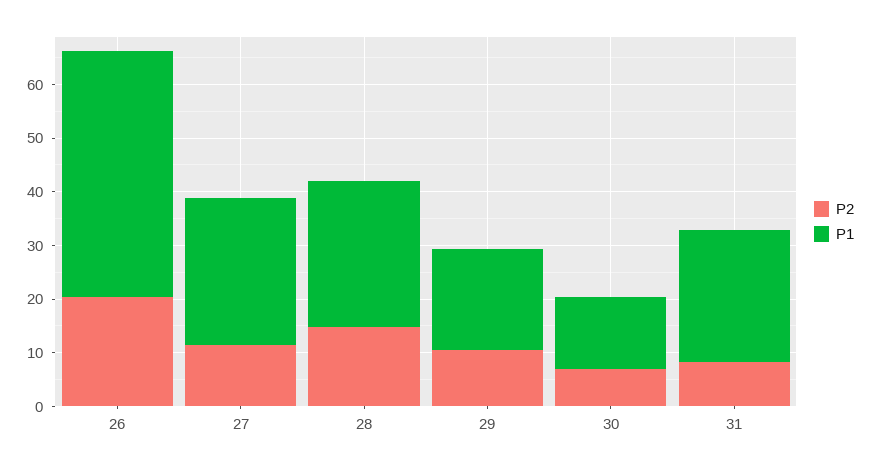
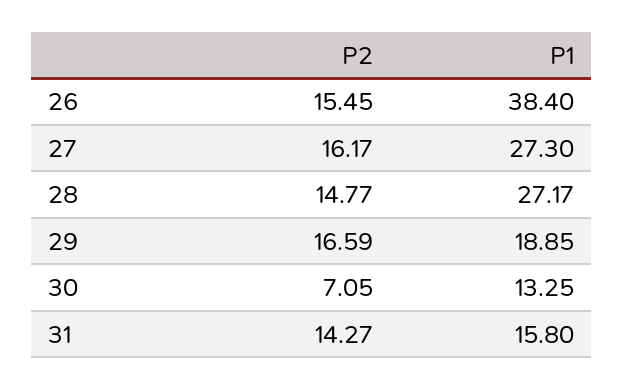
  {
    "P2": {
-     "26": 20,
+     "26": 15.45,
-     "27": 12,
+     "27": 16.17,
      "28": 14.77,
-     "29": 10,
+     "29": 16.59,
      "30": 7.05,
-     "31": 8
+     "31": 14.27
    },
    "P1": {
-     "26": 46,
+     "26": 38.4,
      "27": 27.3,
      "28": 27.17,
      "29": 18.85,
      "30": 13.25,
-     "31": 24
+     "31": 15.8
    }
  }

